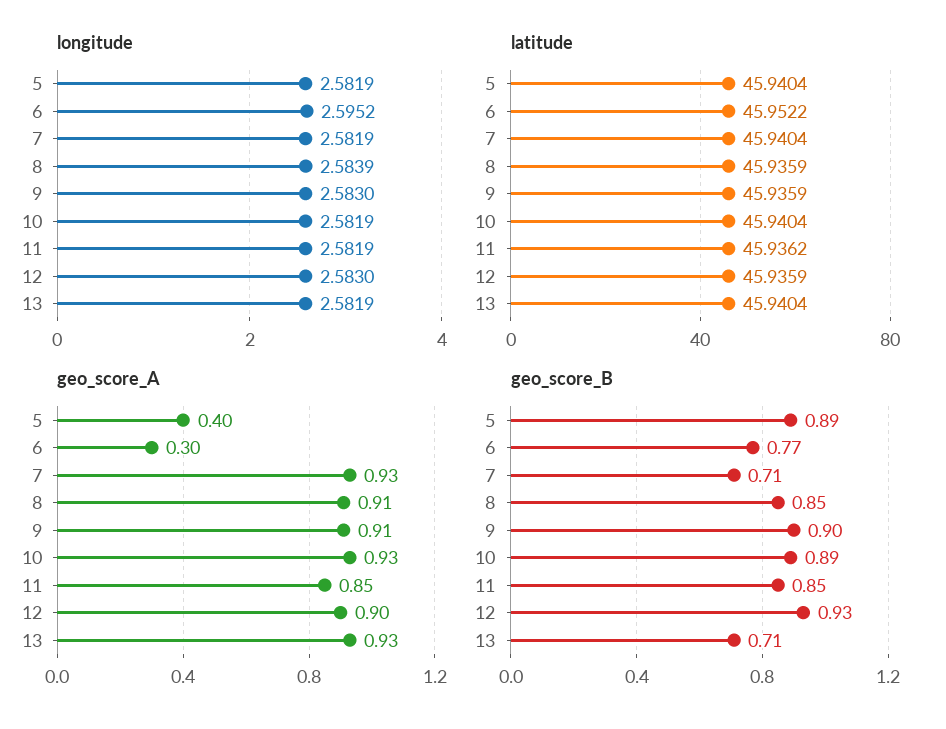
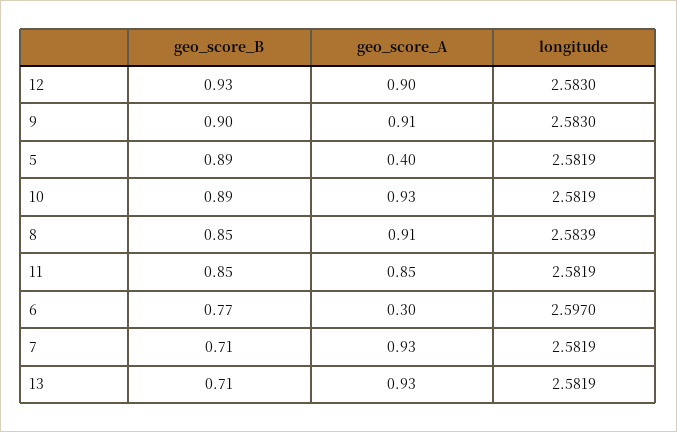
  {
    "longitude": {
      "5": 2.5819,
-     "6": 2.5952,
+     "6": 2.597,
      "7": 2.5819,
      "8": 2.5839,
      "9": 2.583,
      "10": 2.5819,
      "11": 2.5819,
      "12": 2.583,
      "13": 2.5819
    },
-   "latitude": {
-     "5": 45.9404,
-     "6": 45.9522,
-     "7": 45.9404,
-     "8": 45.9359,
-     "9": 45.9359,
-     "10": 45.9404,
-     "11": 45.9362,
-     "12": 45.9359,
-     "13": 45.9404
-   },
    "geo_score_A": {
      "5": 0.4,
      "6": 0.3,
      "7": 0.93,
      "8": 0.91,
      "9": 0.91,
      "10": 0.93,
      "11": 0.85,
      "12": 0.9,
      "13": 0.93
    },
    "geo_score_B": {
      "5": 0.89,
      "6": 0.77,
      "7": 0.71,
      "8": 0.85,
      "9": 0.9,
      "10": 0.89,
      "11": 0.85,
      "12": 0.93,
      "13": 0.71
    }
  }

